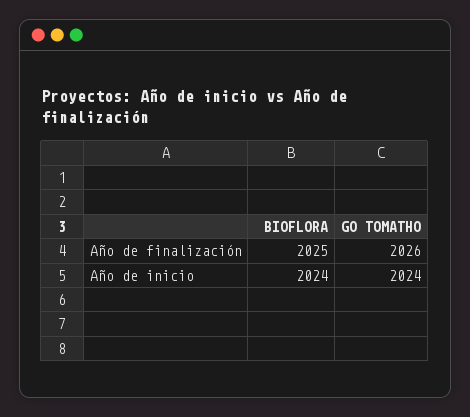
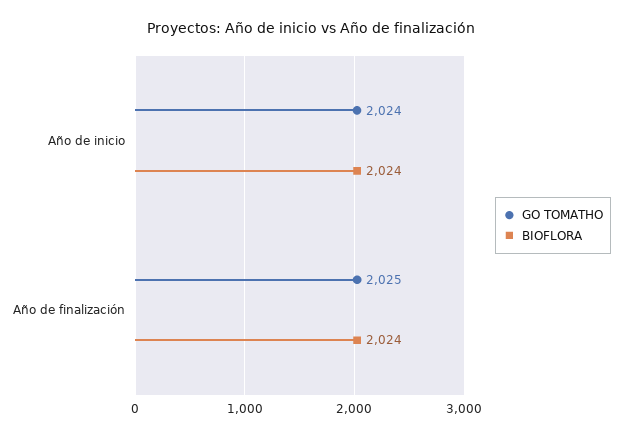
  {
    "BIOFLORA": {
-     "Año de finalización": 2025,
+     "Año de finalización": 2024,
      "Año de inicio": 2024
    },
    "GO TOMATHO": {
-     "Año de finalización": 2026,
+     "Año de finalización": 2025,
      "Año de inicio": 2024
    }
  }

